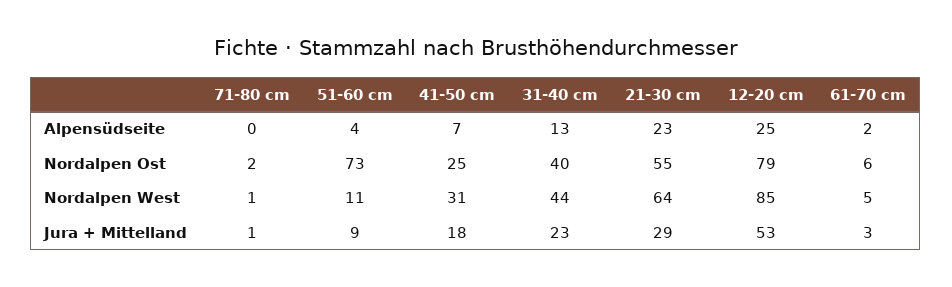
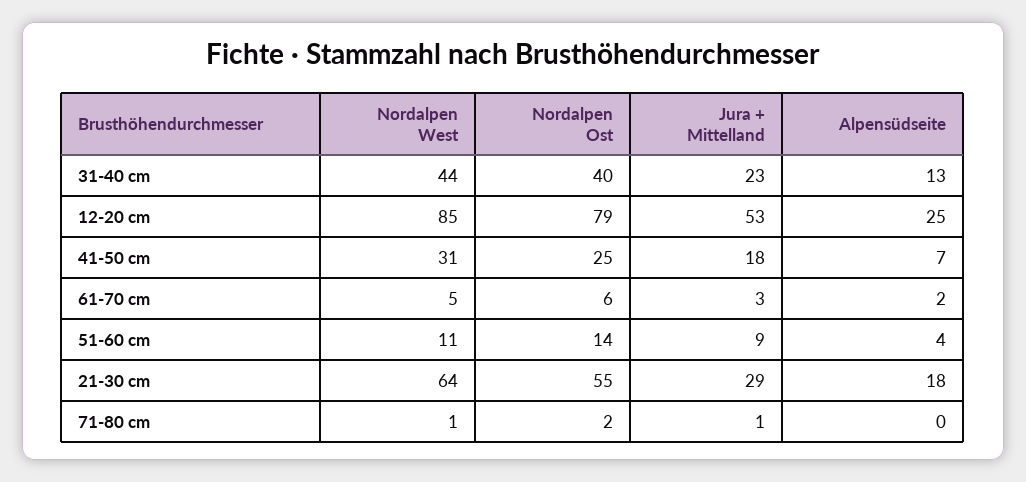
  {
    "71-80 cm": {
      "Alpensüdseite": 0,
      "Nordalpen Ost": 2,
      "Nordalpen West": 1,
      "Jura + Mittelland": 1
    },
    "51-60 cm": {
      "Alpensüdseite": 4,
-     "Nordalpen Ost": 73,
+     "Nordalpen Ost": 14,
      "Nordalpen West": 11,
      "Jura + Mittelland": 9
    },
    "41-50 cm": {
      "Alpensüdseite": 7,
      "Nordalpen Ost": 25,
      "Nordalpen West": 31,
      "Jura + Mittelland": 18
    },
    "31-40 cm": {
      "Alpensüdseite": 13,
      "Nordalpen Ost": 40,
      "Nordalpen West": 44,
      "Jura + Mittelland": 23
    },
    "21-30 cm": {
-     "Alpensüdseite": 23,
+     "Alpensüdseite": 18,
      "Nordalpen Ost": 55,
      "Nordalpen West": 64,
      "Jura + Mittelland": 29
    },
    "12-20 cm": {
      "Alpensüdseite": 25,
      "Nordalpen Ost": 79,
      "Nordalpen West": 85,
      "Jura + Mittelland": 53
    },
    "61-70 cm": {
      "Alpensüdseite": 2,
      "Nordalpen Ost": 6,
      "Nordalpen West": 5,
      "Jura + Mittelland": 3
    }
  }

